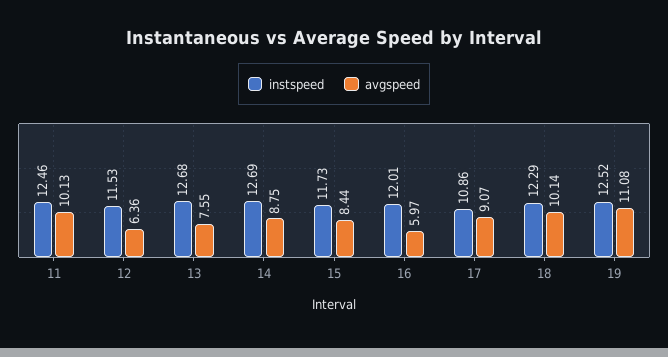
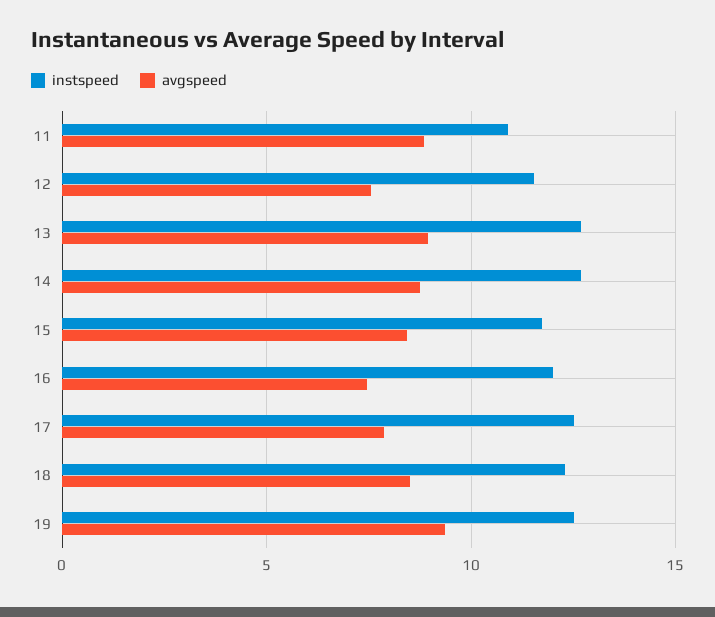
  {
    "instspeed": {
-     "11": 12.46,
+     "11": 11,
      "12": 11.53,
      "13": 12.68,
      "14": 12.69,
      "15": 11.73,
      "16": 12.01,
-     "17": 10.86,
+     "17": 12.5,
      "18": 12.29,
      "19": 12.52
    },
    "avgspeed": {
-     "11": 10.13,
+     "11": 9,
-     "12": 6.36,
+     "12": 7.5,
-     "13": 7.55,
+     "13": 9,
      "14": 8.75,
      "15": 8.44,
-     "16": 5.97,
+     "16": 7.5,
-     "17": 9.07,
+     "17": 8,
-     "18": 10.14,
+     "18": 8.5,
-     "19": 11.08
+     "19": 9.5
    }
  }

